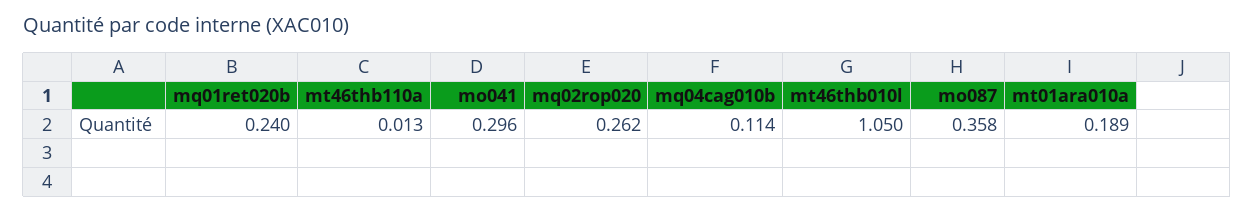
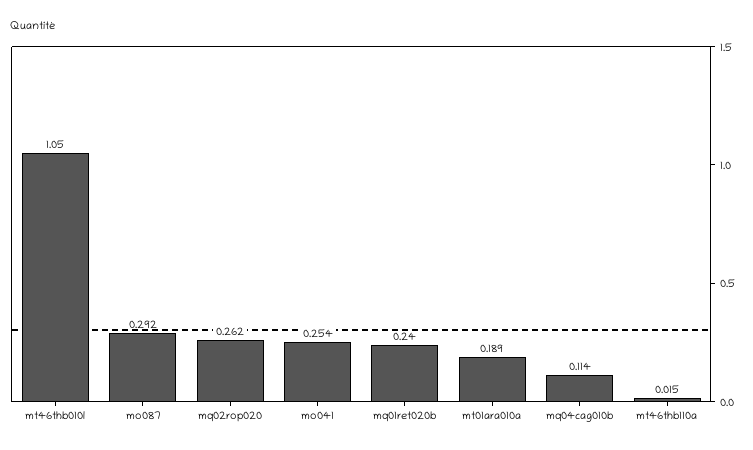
  {
    "mq01ret020b": 0.24,
-   "mt46thb110a": 0.013,
+   "mt46thb110a": 0.015,
-   "mo041": 0.296,
+   "mo041": 0.254,
    "mq02rop020": 0.262,
    "mq04cag010b": 0.114,
    "mt46thb010l": 1.05,
-   "mo087": 0.358,
+   "mo087": 0.292,
    "mt01ara010a": 0.189
  }

